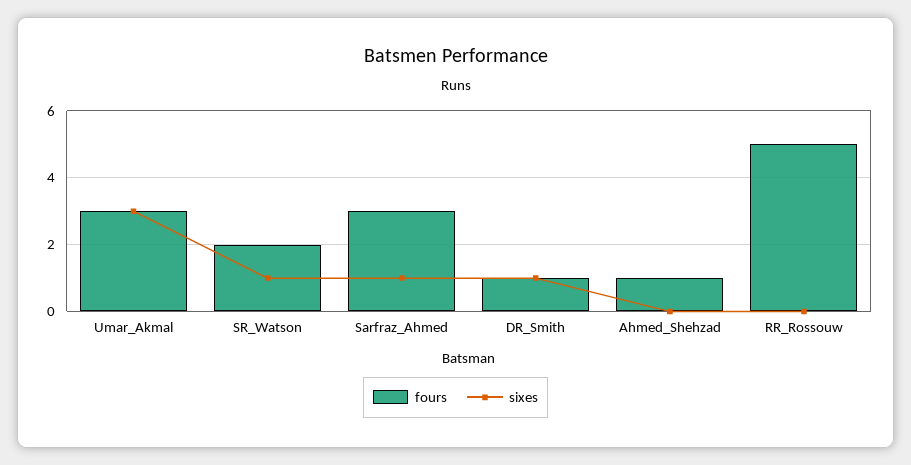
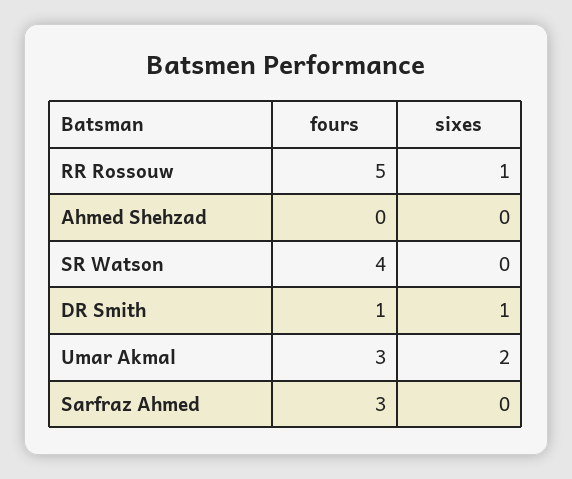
  {
    "fours": {
      "Umar_Akmal": 3,
-     "SR_Watson": 2,
+     "SR_Watson": 4,
      "Sarfraz_Ahmed": 3,
      "DR_Smith": 1,
-     "Ahmed_Shehzad": 1,
+     "Ahmed_Shehzad": 0,
      "RR_Rossouw": 5
    },
    "sixes": {
-     "Umar_Akmal": 3,
+     "Umar_Akmal": 2,
-     "SR_Watson": 1,
+     "SR_Watson": 0,
-     "Sarfraz_Ahmed": 1,
+     "Sarfraz_Ahmed": 0,
      "DR_Smith": 1,
      "Ahmed_Shehzad": 0,
-     "RR_Rossouw": 0
+     "RR_Rossouw": 1
    }
  }

